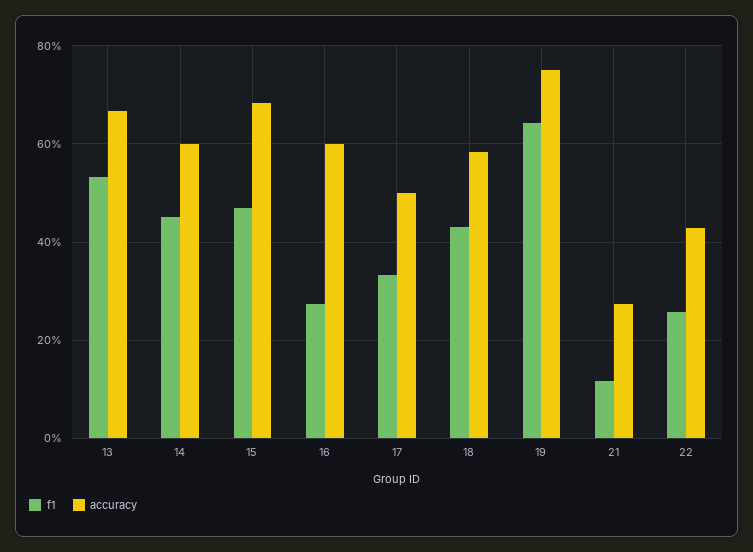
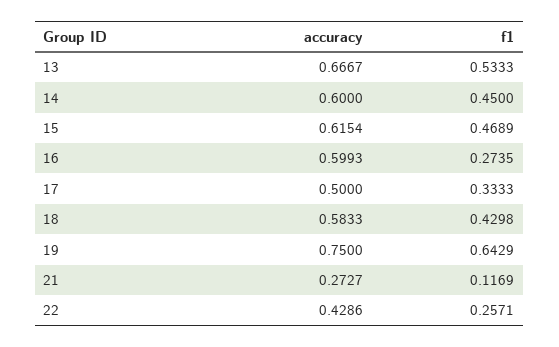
  {
    "f1": {
      "13": 0.5333,
      "14": 0.45,
      "15": 0.4689,
      "16": 0.2735,
      "17": 0.3333,
      "18": 0.4298,
      "19": 0.6429,
      "21": 0.1169,
      "22": 0.2571
    },
    "accuracy": {
      "13": 0.6667,
      "14": 0.6,
-     "15": 0.68,
+     "15": 0.6154,
      "16": 0.5993,
      "17": 0.5,
      "18": 0.5833,
      "19": 0.75,
      "21": 0.2727,
      "22": 0.4286
    }
  }

